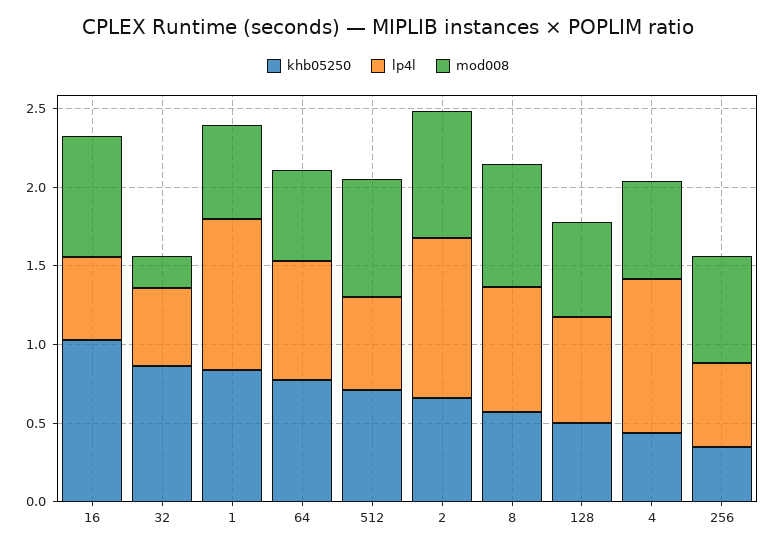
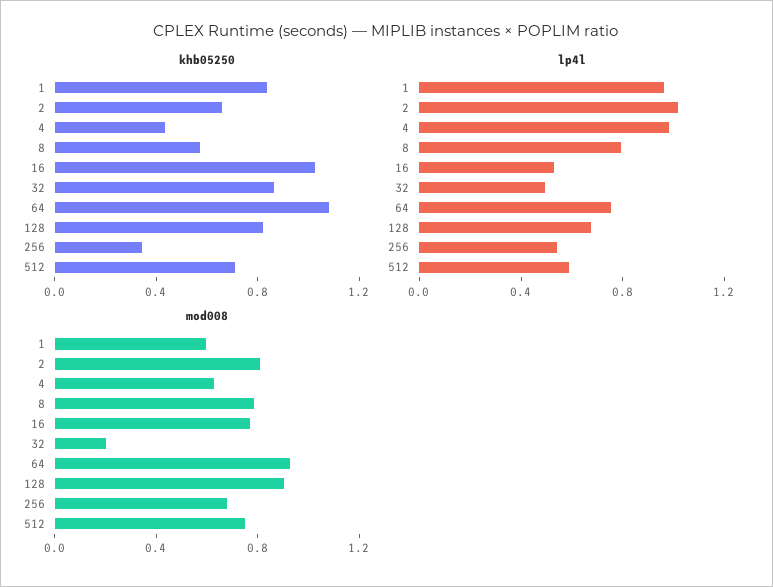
  {
    "khb05250": {
      "16": 1,
      "32": 0.9,
      "1": 0.8,
-     "64": 0.8,
+     "64": 1.1,
      "512": 0.7,
      "2": 0.7,
      "8": 0.6,
-     "128": 0.5,
+     "128": 0.8,
      "4": 0.4,
      "256": 0.3
    },
    "lp4l": {
      "16": 0.5,
      "32": 0.5,
      "1": 1,
      "64": 0.8,
      "512": 0.6,
      "2": 1,
      "8": 0.8,
      "128": 0.7,
      "4": 1,
      "256": 0.5
    },
    "mod008": {
      "16": 0.8,
      "32": 0.2,
      "1": 0.6,
-     "64": 0.6,
+     "64": 0.9,
      "512": 0.8,
      "2": 0.8,
      "8": 0.8,
-     "128": 0.6,
+     "128": 0.9,
      "4": 0.6,
      "256": 0.7
    }
  }

